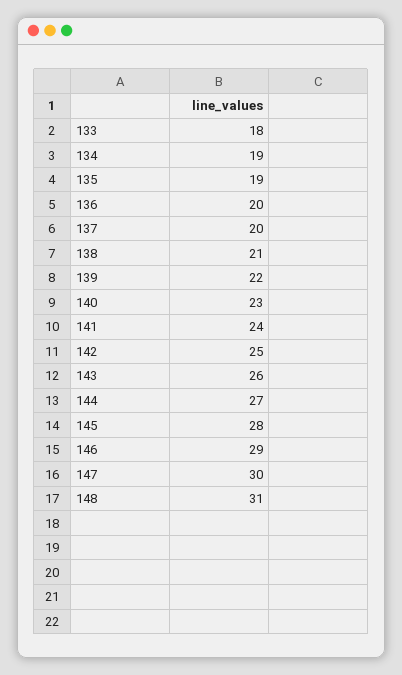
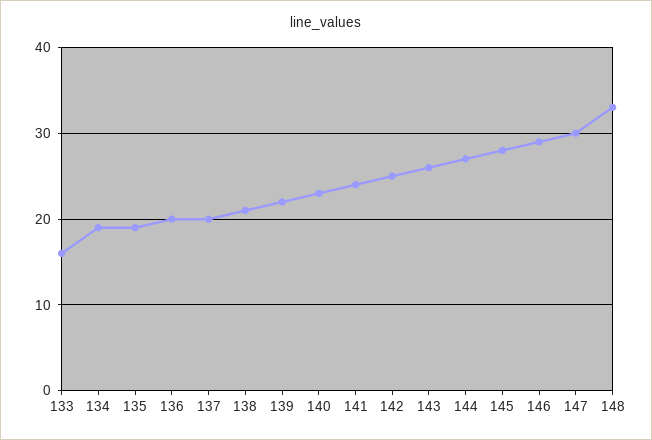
  {
-   "133": 18,
+   "133": 16,
    "134": 19,
    "135": 19,
    "136": 20,
    "137": 20,
    "138": 21,
    "139": 22,
    "140": 23,
    "141": 24,
    "142": 25,
    "143": 26,
    "144": 27,
    "145": 28,
    "146": 29,
    "147": 30,
-   "148": 31
+   "148": 33
  }

